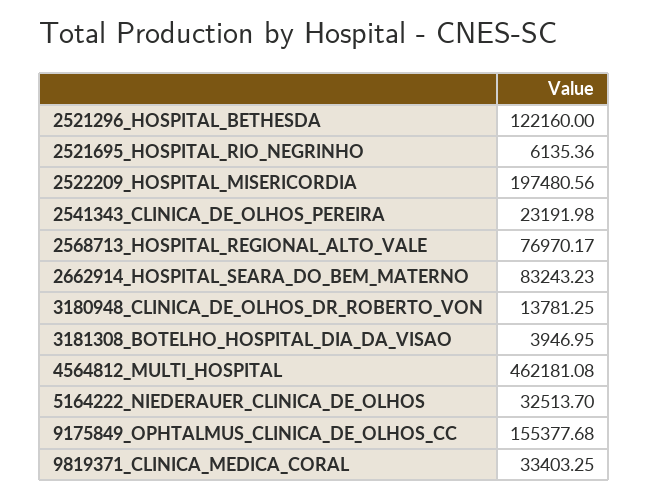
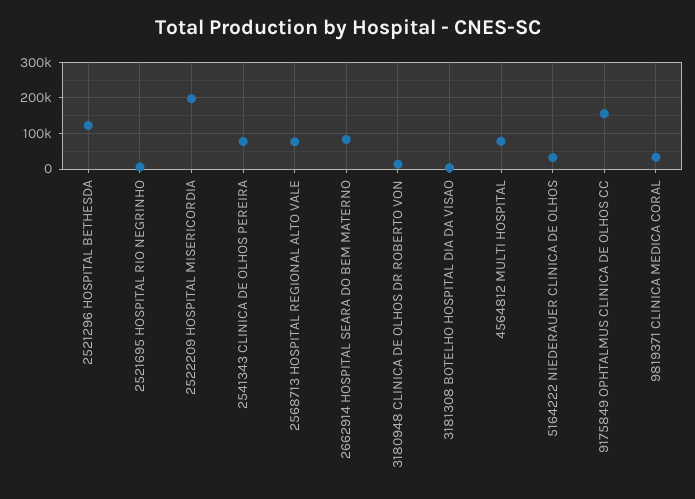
  {
    "2521296_HOSPITAL_BETHESDA": 122160,
    "2521695_HOSPITAL_RIO_NEGRINHO": 6135.36,
    "2522209_HOSPITAL_MISERICORDIA": 197480.56,
-   "2541343_CLINICA_DE_OLHOS_PEREIRA": 23191.98,
+   "2541343_CLINICA_DE_OLHOS_PEREIRA": 80000,
    "2568713_HOSPITAL_REGIONAL_ALTO_VALE": 76970.17,
    "2662914_HOSPITAL_SEARA_DO_BEM_MATERNO": 83243.23,
    "3180948_CLINICA_DE_OLHOS_DR_ROBERTO_VON": 13781.25,
    "3181308_BOTELHO_HOSPITAL_DIA_DA_VISAO": 3946.95,
-   "4564812_MULTI_HOSPITAL": 462181.08,
+   "4564812_MULTI_HOSPITAL": 80000,
    "5164222_NIEDERAUER_CLINICA_DE_OLHOS": 32513.7,
    "9175849_OPHTALMUS_CLINICA_DE_OLHOS_CC": 155377.68,
    "9819371_CLINICA_MEDICA_CORAL": 33403.25
  }

